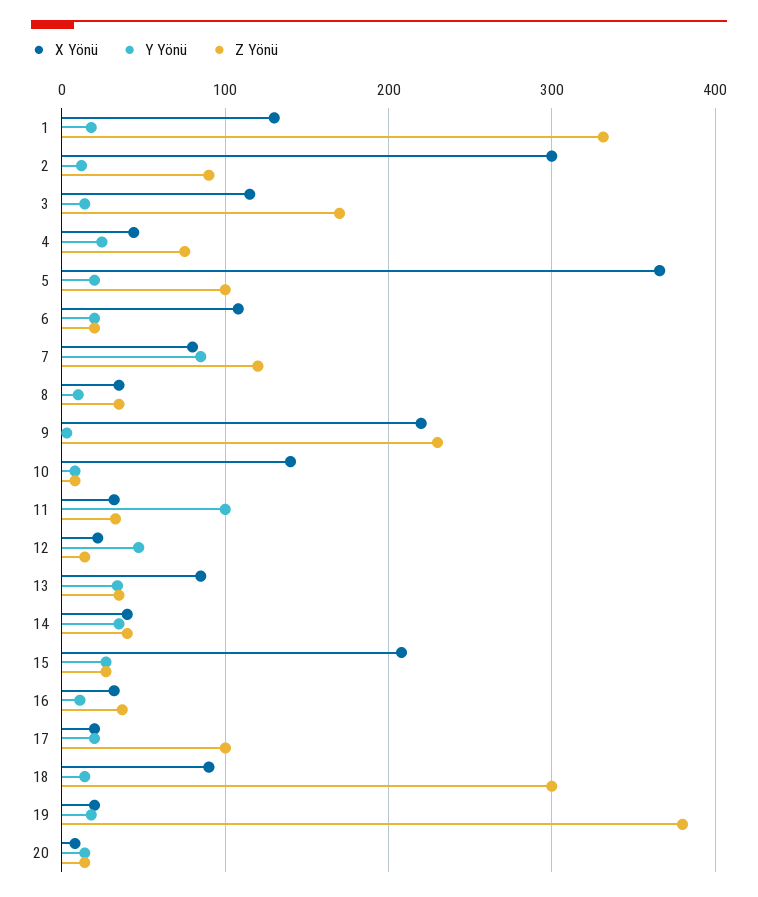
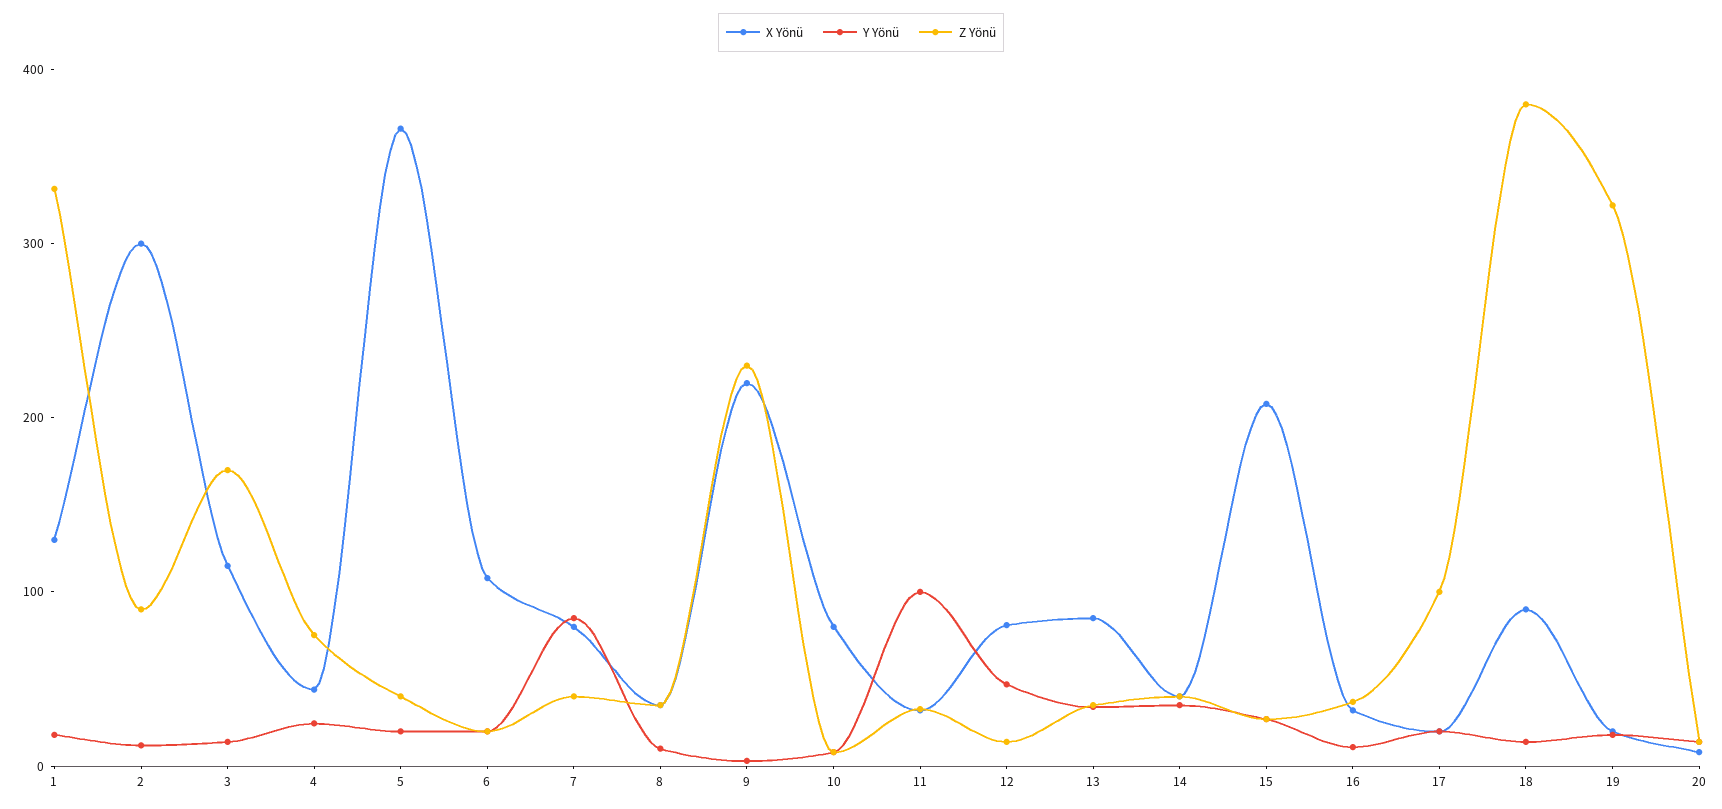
  {
    "X Yönü": {
      "1": 130,
      "2": 300,
      "3": 120,
      "4": 40,
      "5": 370,
      "6": 110,
      "7": 80,
      "8": 40,
      "9": 220,
-     "10": 140,
+     "10": 80,
      "11": 30,
-     "12": 20,
+     "12": 80,
      "13": 90,
      "14": 40,
      "15": 210,
      "16": 30,
      "17": 20,
      "18": 90,
      "19": 20,
      "20": 10
    },
    "Y Yönü": {
      "1": 20,
      "2": 10,
      "3": 10,
      "4": 20,
      "5": 20,
      "6": 20,
      "7": 90,
      "8": 10,
      "9": 0,
      "10": 10,
      "11": 100,
      "12": 50,
      "13": 30,
      "14": 40,
      "15": 30,
      "16": 10,
      "17": 20,
      "18": 10,
      "19": 20,
      "20": 10
    },
    "Z Yönü": {
      "1": 330,
      "2": 90,
      "3": 170,
      "4": 80,
-     "5": 100,
+     "5": 40,
      "6": 20,
-     "7": 120,
+     "7": 40,
      "8": 40,
      "9": 230,
      "10": 10,
      "11": 30,
      "12": 10,
      "13": 40,
      "14": 40,
      "15": 30,
      "16": 40,
      "17": 100,
-     "18": 300,
+     "18": 380,
-     "19": 380,
+     "19": 320,
      "20": 10
    }
  }

